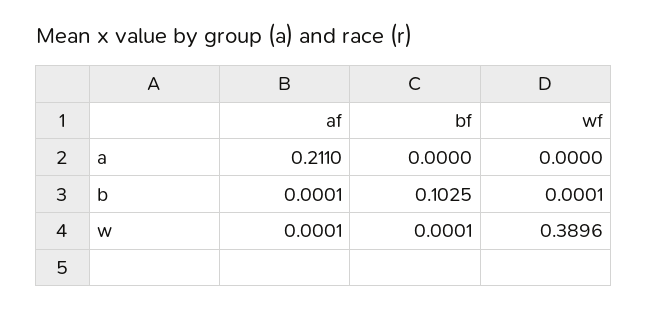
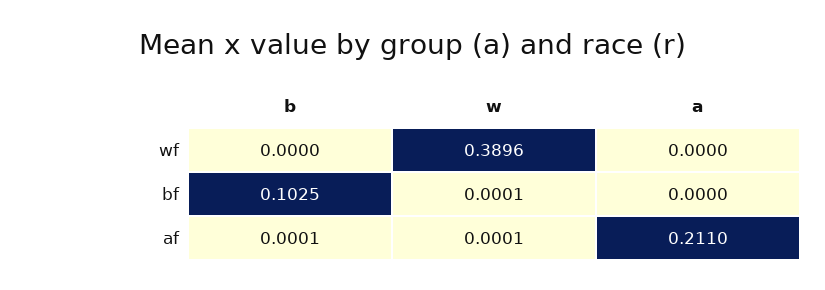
  {
    "af": {
      "a": 0.211,
      "b": 0.0001,
      "w": 0.0001
    },
    "bf": {
      "a": 0,
      "b": 0.1025,
      "w": 0.0001
    },
    "wf": {
      "a": 0,
-     "b": 0.0001,
+     "b": 0,
      "w": 0.3896
    }
  }

